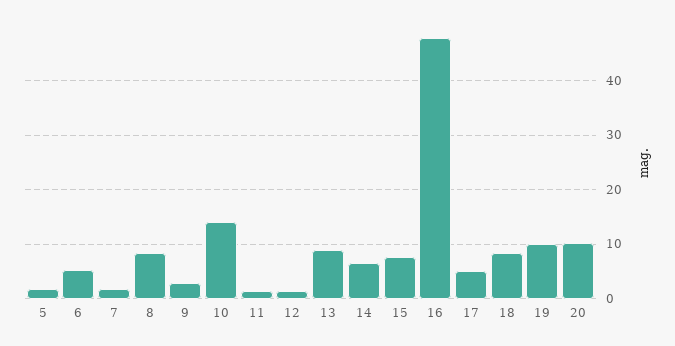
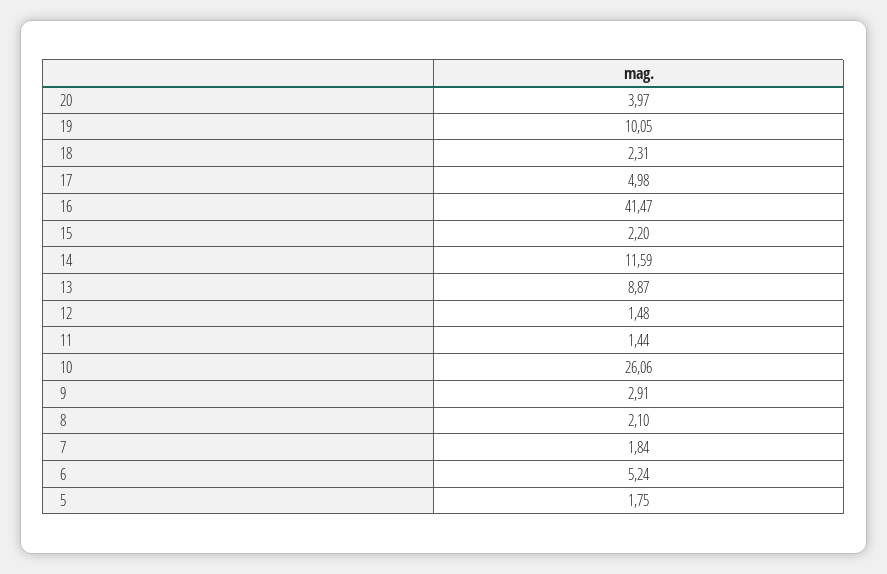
  {
    "5": 1.75,
    "6": 5.24,
    "7": 1.84,
-   "8": 8,
+   "8": 2.1,
    "9": 2.91,
-   "10": 14,
+   "10": 26.06,
    "11": 1.44,
    "12": 1.48,
    "13": 8.87,
-   "14": 6,
+   "14": 11.59,
-   "15": 8,
+   "15": 2.2,
-   "16": 48,
+   "16": 41.47,
    "17": 4.98,
-   "18": 8,
+   "18": 2.31,
    "19": 10.05,
-   "20": 10
+   "20": 3.97
  }

